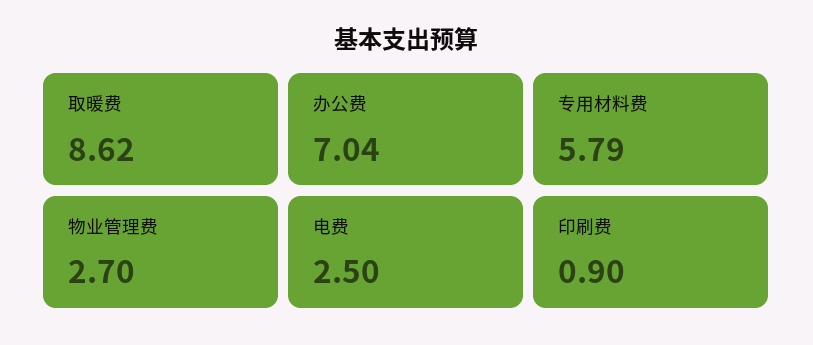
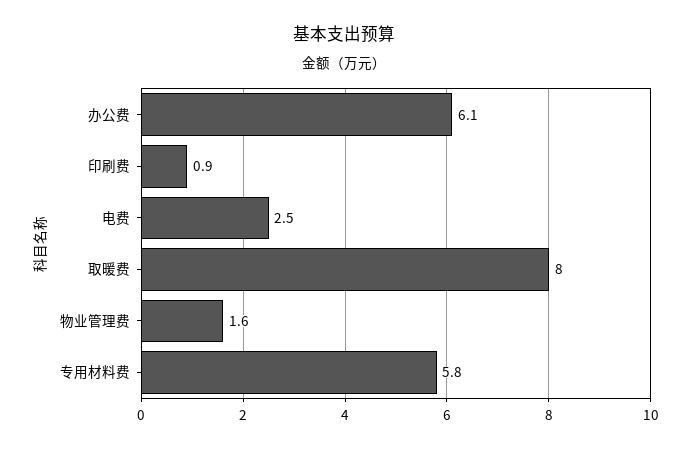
  {
-   "取暖费": 8.62,
+   "取暖费": 8,
-   "办公费": 7.04,
+   "办公费": 6.1,
    "专用材料费": 5.79,
-   "物业管理费": 2.7,
+   "物业管理费": 1.6,
    "电费": 2.5,
    "印刷费": 0.9
  }

